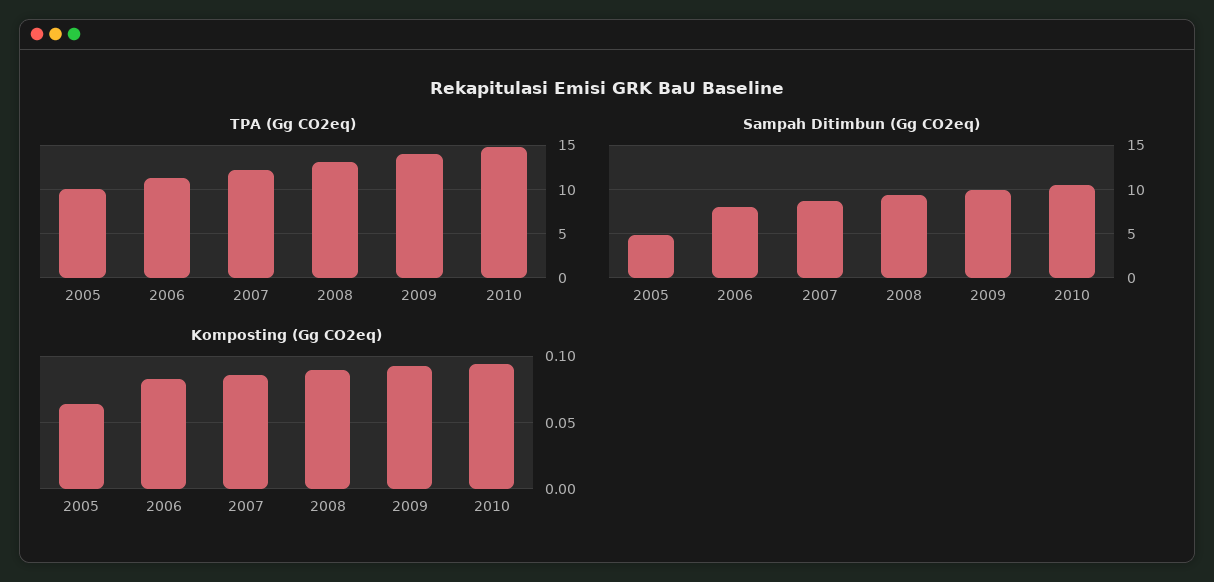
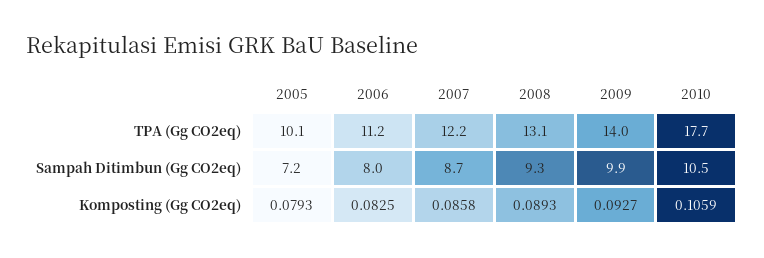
  {
    "TPA (Gg CO2eq)": {
      "2005": 10.1,
      "2006": 11.2,
      "2007": 12.2,
      "2008": 13.1,
      "2009": 14,
-     "2010": 15
+     "2010": 17.7
    },
    "Sampah Ditimbun (Gg CO2eq)": {
-     "2005": 5,
+     "2005": 7.2,
      "2006": 8,
      "2007": 8.7,
      "2008": 9.3,
      "2009": 9.9,
      "2010": 10.5
    },
    "Komposting (Gg CO2eq)": {
-     "2005": 0.065,
+     "2005": 0.0793,
      "2006": 0.0825,
      "2007": 0.0858,
      "2008": 0.0893,
      "2009": 0.0927,
-     "2010": 0.095
+     "2010": 0.1059
    }
  }

